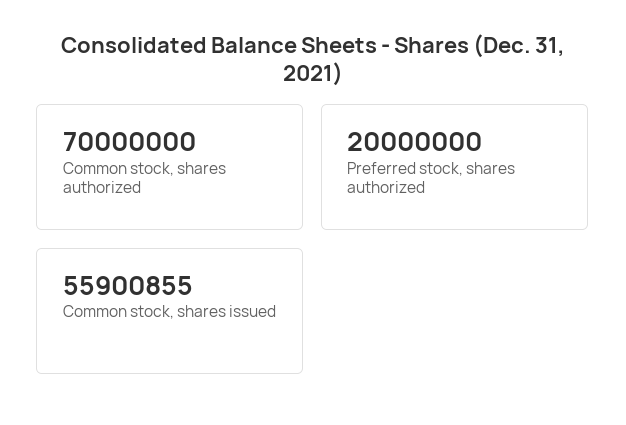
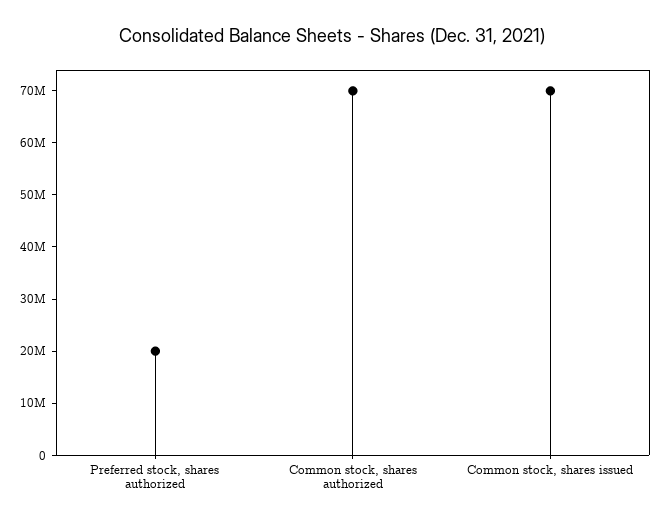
  {
    "Common stock, shares authorized": 70000000,
    "Preferred stock, shares authorized": 20000000,
-   "Common stock, shares issued": 55900855
+   "Common stock, shares issued": 70000000
  }

